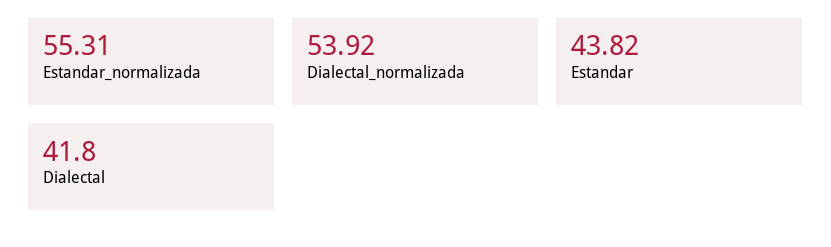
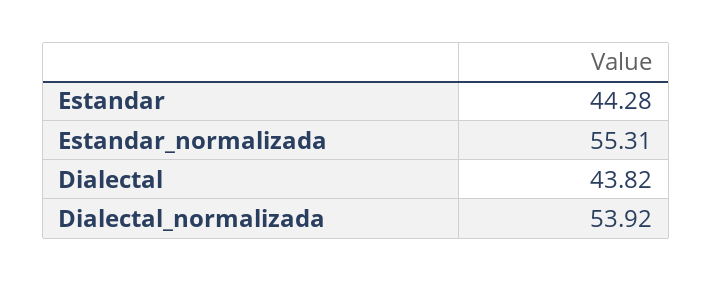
  {
    "Estandar_normalizada": 55.31,
    "Dialectal_normalizada": 53.92,
-   "Estandar": 43.82,
+   "Estandar": 44.28,
-   "Dialectal": 41.8
+   "Dialectal": 43.82
  }

